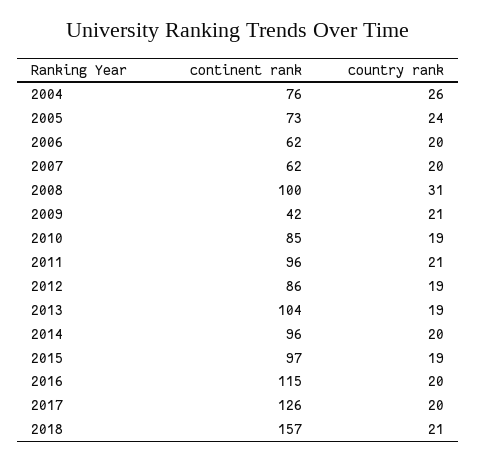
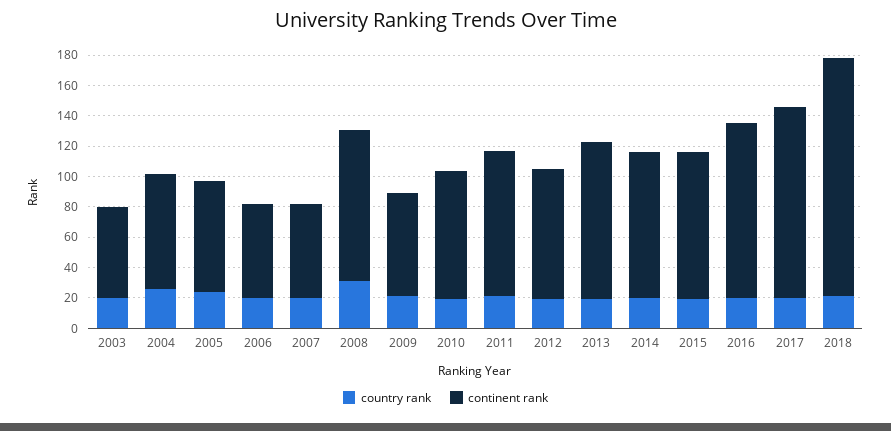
  {
    "continent rank": {
      "2004": 76,
      "2005": 73,
      "2006": 62,
      "2007": 62,
      "2008": 100,
-     "2009": 42,
+     "2009": 70,
      "2010": 85,
      "2011": 96,
      "2012": 86,
      "2013": 104,
      "2014": 96,
      "2015": 97,
      "2016": 115,
      "2017": 126,
-     "2018": 157
+     "2018": 157,
+     "2003": 60
    },
    "country rank": {
      "2004": 26,
      "2005": 24,
      "2006": 20,
      "2007": 20,
      "2008": 31,
      "2009": 21,
      "2010": 19,
      "2011": 21,
      "2012": 19,
      "2013": 19,
      "2014": 20,
      "2015": 19,
      "2016": 20,
      "2017": 20,
-     "2018": 21
+     "2018": 21,
+     "2003": 20
    }
  }

